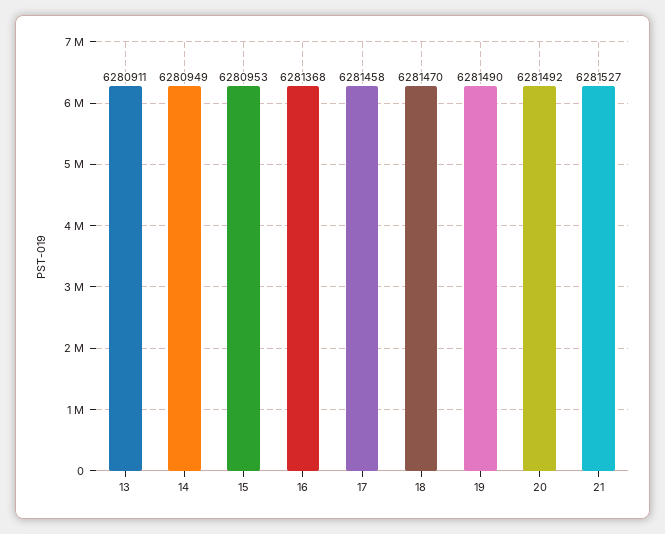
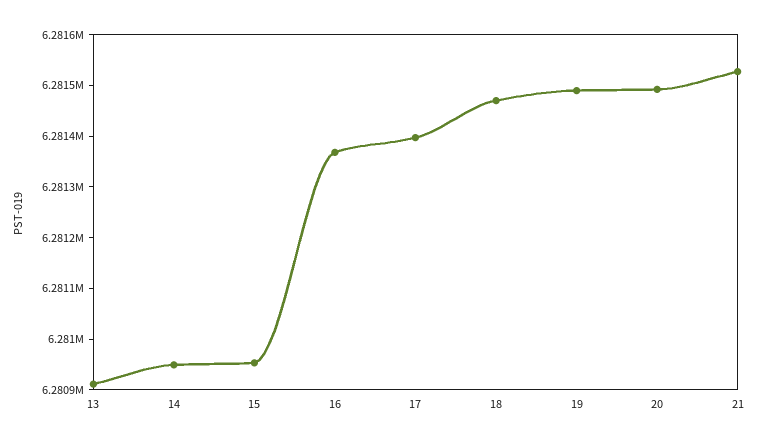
  {
    "13": 6280911,
    "14": 6280949,
    "15": 6280953,
    "16": 6281368,
-   "17": 6281458,
+   "17": 6281400,
    "18": 6281470,
    "19": 6281490,
    "20": 6281492,
    "21": 6281527
  }

